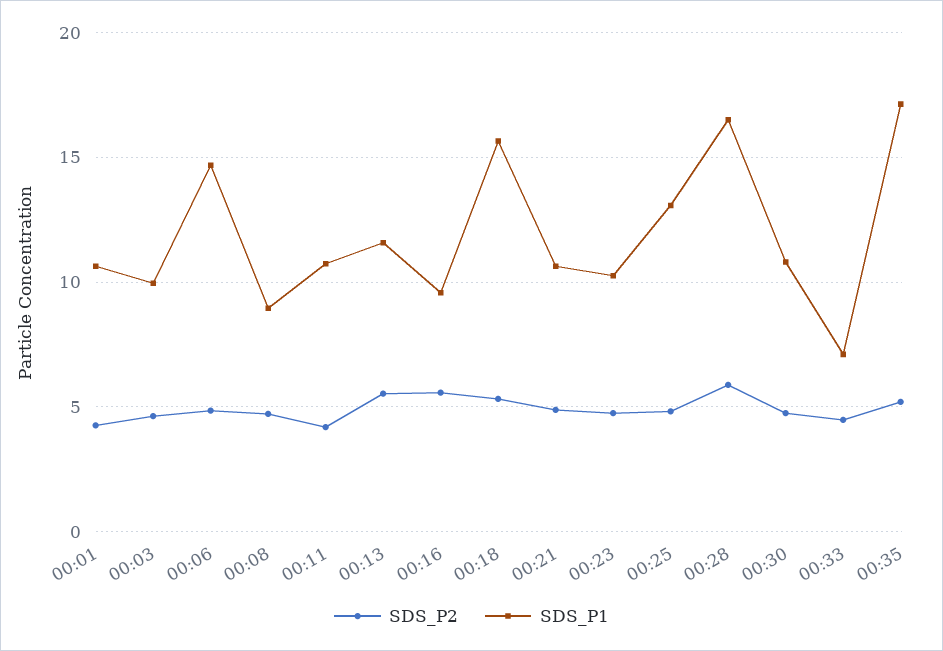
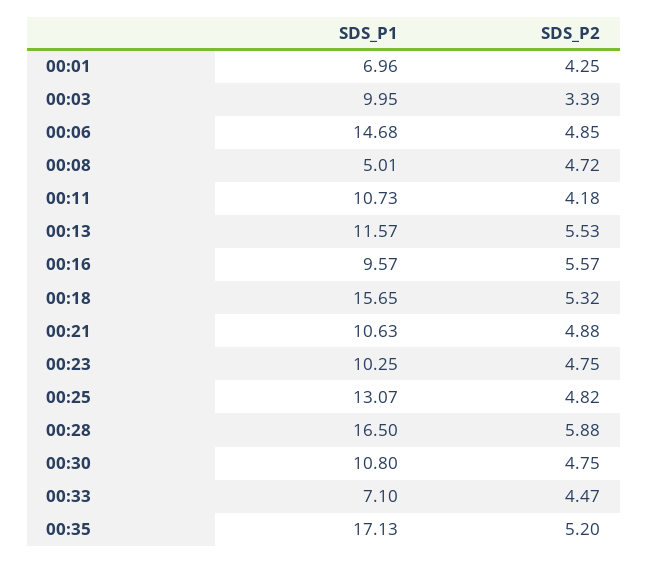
  {
    "SDS_P2": {
      "00:01": 4.25,
-     "00:03": 4.5,
+     "00:03": 3.39,
      "00:06": 4.85,
      "00:08": 4.72,
      "00:11": 4.18,
      "00:13": 5.53,
      "00:16": 5.57,
      "00:18": 5.32,
      "00:21": 4.88,
      "00:23": 4.75,
      "00:25": 4.82,
      "00:28": 5.88,
      "00:30": 4.75,
      "00:33": 4.47,
      "00:35": 5.2
    },
    "SDS_P1": {
-     "00:01": 10.5,
+     "00:01": 6.96,
      "00:03": 9.95,
      "00:06": 14.68,
-     "00:08": 9,
+     "00:08": 5.01,
      "00:11": 10.73,
      "00:13": 11.57,
      "00:16": 9.57,
      "00:18": 15.65,
      "00:21": 10.63,
      "00:23": 10.25,
      "00:25": 13.07,
      "00:28": 16.5,
      "00:30": 10.8,
      "00:33": 7.1,
      "00:35": 17.13
    }
  }

